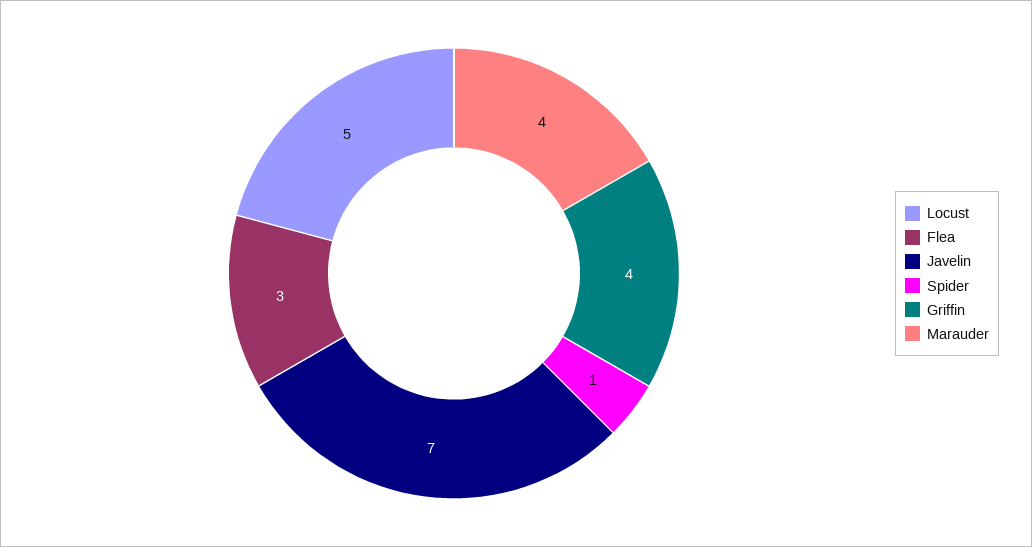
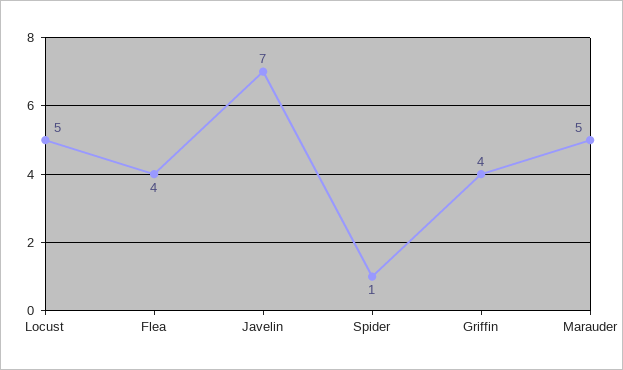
  {
    "Locust": 5,
-   "Flea": 3,
+   "Flea": 4,
    "Javelin": 7,
    "Spider": 1,
    "Griffin": 4,
-   "Marauder": 4
+   "Marauder": 5
  }

